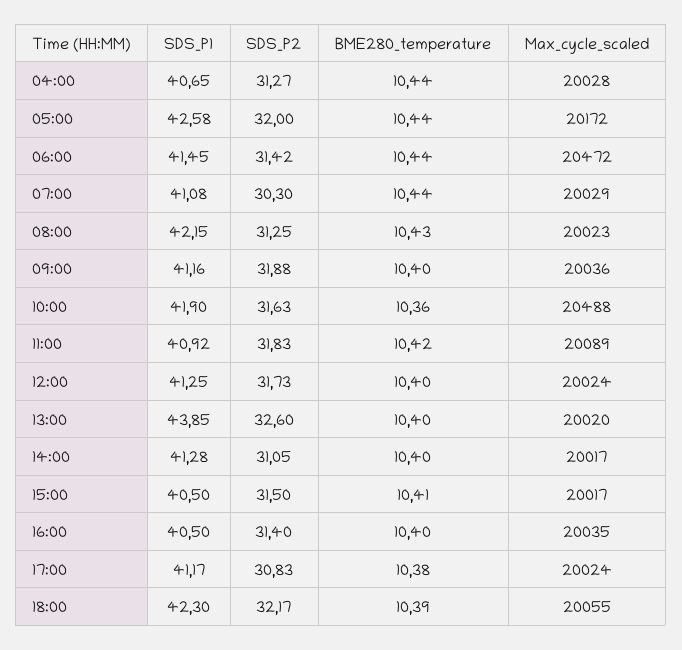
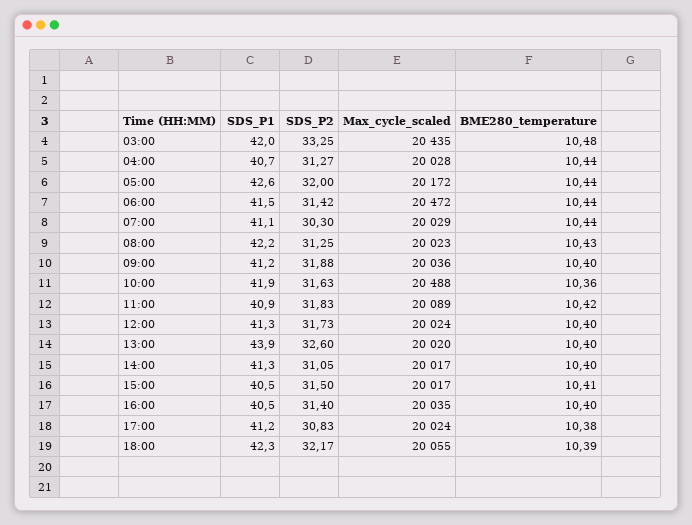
  {
    "SDS_P1": {
      "04:00": 40.65,
      "05:00": 42.58,
      "06:00": 41.45,
      "07:00": 41.08,
      "08:00": 42.15,
      "09:00": 41.16,
      "10:00": 41.9,
      "11:00": 40.92,
      "12:00": 41.25,
      "13:00": 43.85,
      "14:00": 41.28,
      "15:00": 40.5,
      "16:00": 40.5,
      "17:00": 41.17,
-     "18:00": 42.3
+     "18:00": 42.3,
+     "03:00": 42
    },
    "SDS_P2": {
      "04:00": 31.27,
      "05:00": 32,
      "06:00": 31.42,
      "07:00": 30.3,
      "08:00": 31.25,
      "09:00": 31.88,
      "10:00": 31.63,
      "11:00": 31.83,
      "12:00": 31.73,
      "13:00": 32.6,
      "14:00": 31.05,
      "15:00": 31.5,
      "16:00": 31.4,
      "17:00": 30.83,
-     "18:00": 32.17
+     "18:00": 32.17,
+     "03:00": 33.25
    },
    "BME280_temperature": {
      "04:00": 10.44,
      "05:00": 10.44,
      "06:00": 10.44,
      "07:00": 10.44,
      "08:00": 10.43,
      "09:00": 10.4,
      "10:00": 10.36,
      "11:00": 10.42,
      "12:00": 10.4,
      "13:00": 10.4,
      "14:00": 10.4,
      "15:00": 10.41,
      "16:00": 10.4,
      "17:00": 10.38,
-     "18:00": 10.39
+     "18:00": 10.39,
+     "03:00": 10.48
    },
    "Max_cycle_scaled": {
      "04:00": 20028,
      "05:00": 20172,
      "06:00": 20472,
      "07:00": 20029,
      "08:00": 20023,
      "09:00": 20036,
      "10:00": 20488,
      "11:00": 20089,
      "12:00": 20024,
      "13:00": 20020,
      "14:00": 20017,
      "15:00": 20017,
      "16:00": 20035,
      "17:00": 20024,
-     "18:00": 20055
+     "18:00": 20055,
+     "03:00": 20435
    }
  }

